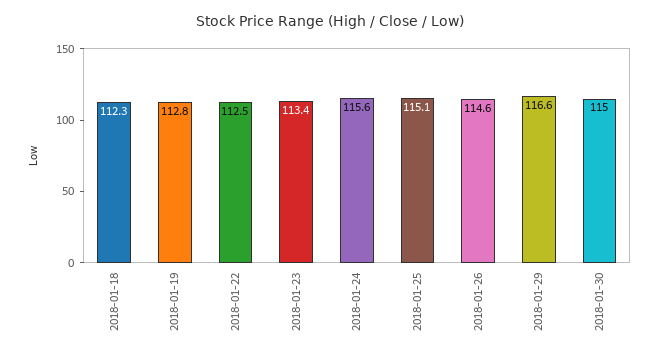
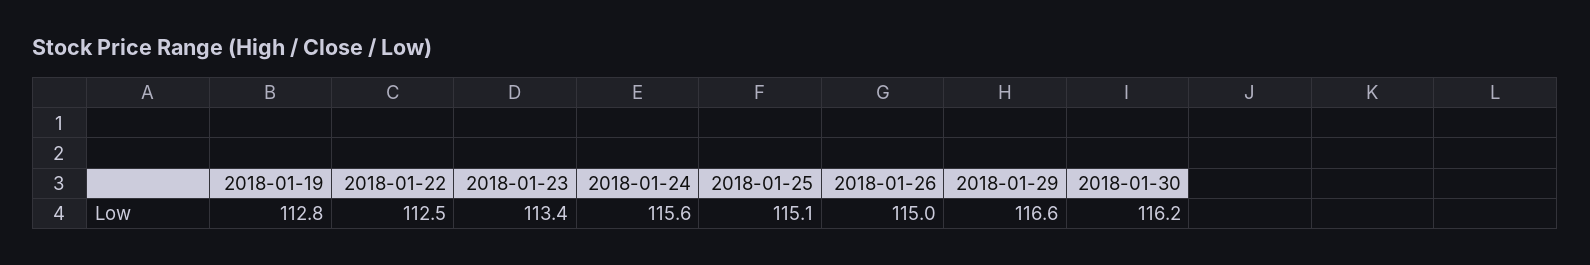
  {
-   "2018-01-18": 112.3,
    "2018-01-19": 112.8,
    "2018-01-22": 112.5,
    "2018-01-23": 113.4,
    "2018-01-24": 115.6,
    "2018-01-25": 115.1,
-   "2018-01-26": 114.6,
+   "2018-01-26": 115,
    "2018-01-29": 116.6,
-   "2018-01-30": 115
+   "2018-01-30": 116.2
  }

